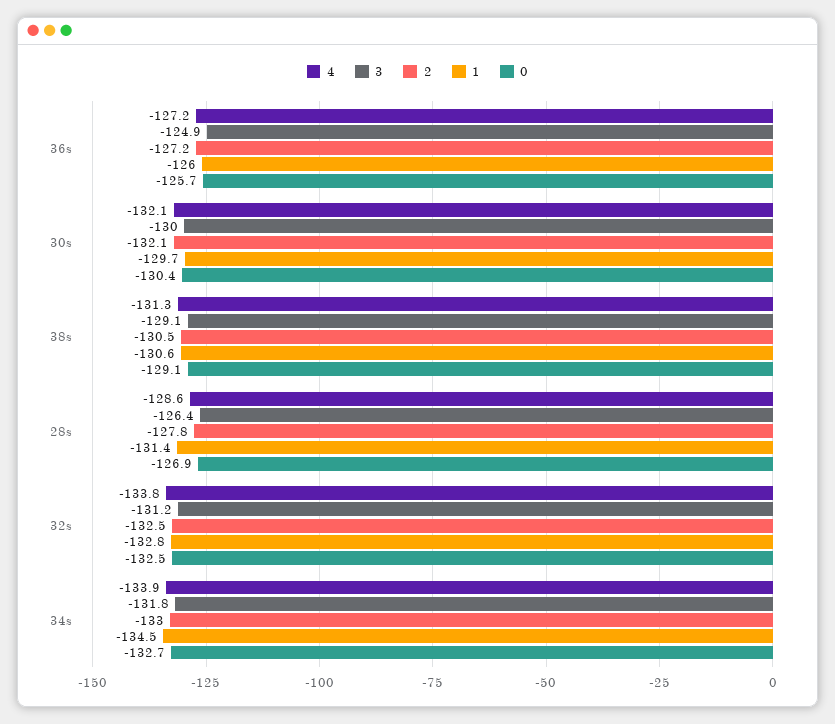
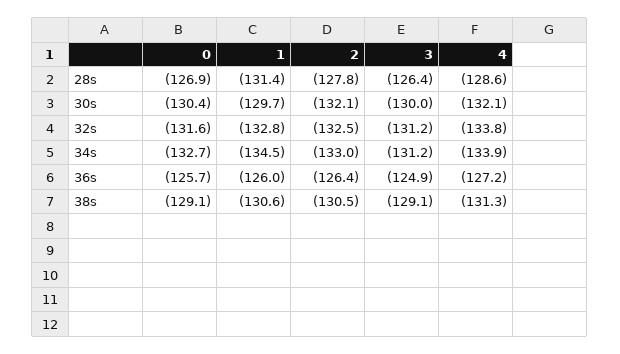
  {
    "4": {
      "36s": -127.2,
      "30s": -132.1,
      "38s": -131.3,
      "28s": -128.6,
      "32s": -133.8,
      "34s": -133.9
    },
    "3": {
      "36s": -124.9,
      "30s": -130,
      "38s": -129.1,
      "28s": -126.4,
      "32s": -131.2,
-     "34s": -131.8
+     "34s": -131.2
    },
    "2": {
-     "36s": -127.2,
+     "36s": -126.4,
      "30s": -132.1,
      "38s": -130.5,
      "28s": -127.8,
      "32s": -132.5,
      "34s": -133
    },
    "1": {
      "36s": -126,
      "30s": -129.7,
      "38s": -130.6,
      "28s": -131.4,
      "32s": -132.8,
      "34s": -134.5
    },
    "0": {
      "36s": -125.7,
      "30s": -130.4,
      "38s": -129.1,
      "28s": -126.9,
-     "32s": -132.5,
+     "32s": -131.6,
      "34s": -132.7
    }
  }

